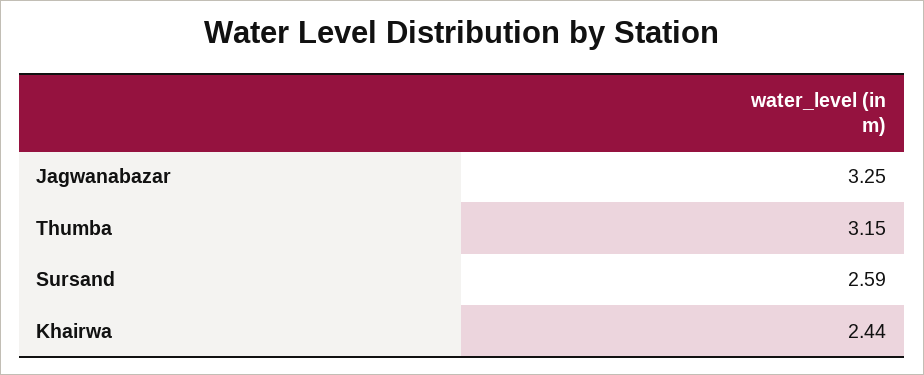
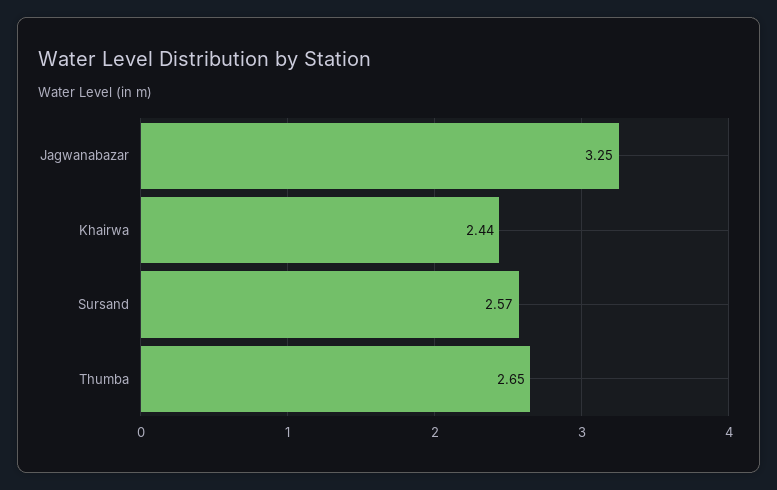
  {
    "Jagwanabazar": 3.25,
-   "Thumba": 3.15,
+   "Thumba": 2.65,
-   "Sursand": 2.59,
+   "Sursand": 2.57,
    "Khairwa": 2.44
  }

